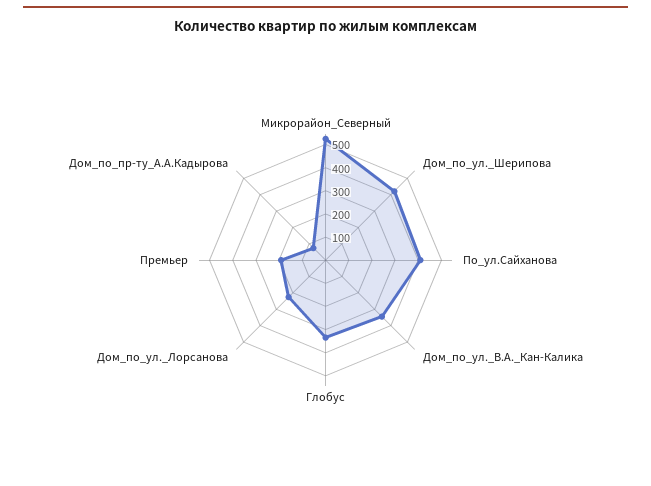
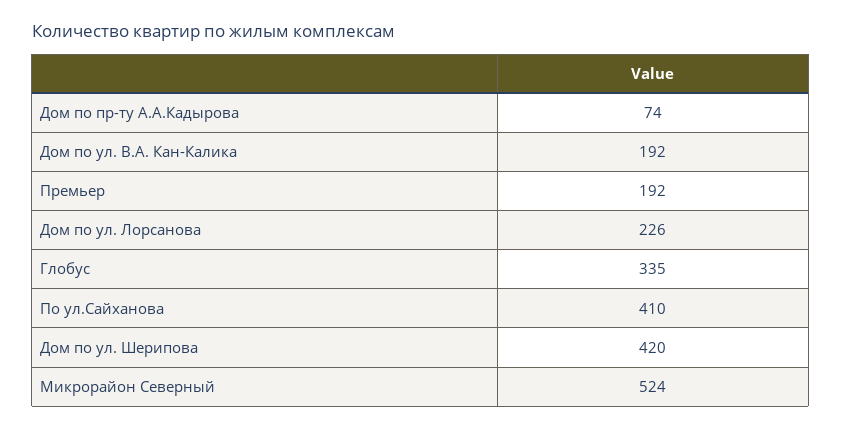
  {
    "Микрорайон_Северный": 524,
    "Дом_по_ул._Шерипова": 420,
    "По_ул.Сайханова": 410,
-   "Дом_по_ул._В.А._Кан-Калика": 350,
+   "Дом_по_ул._В.А._Кан-Калика": 192,
    "Глобус": 335,
    "Дом_по_ул._Лорсанова": 226,
    "Премьер": 192,
    "Дом_по_пр-ту_А.А.Кадырова": 74
  }

